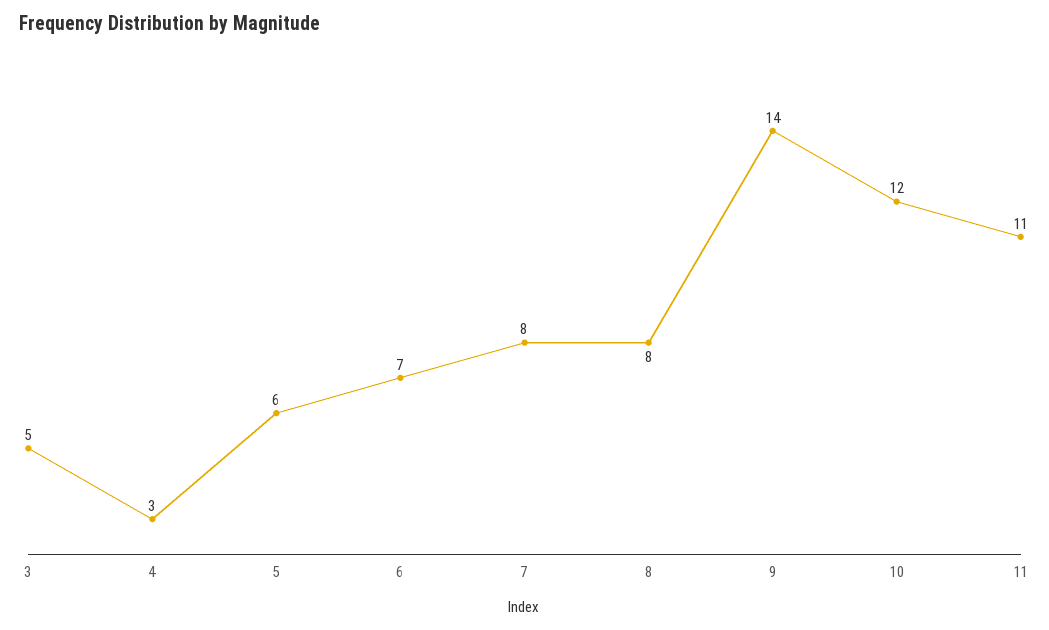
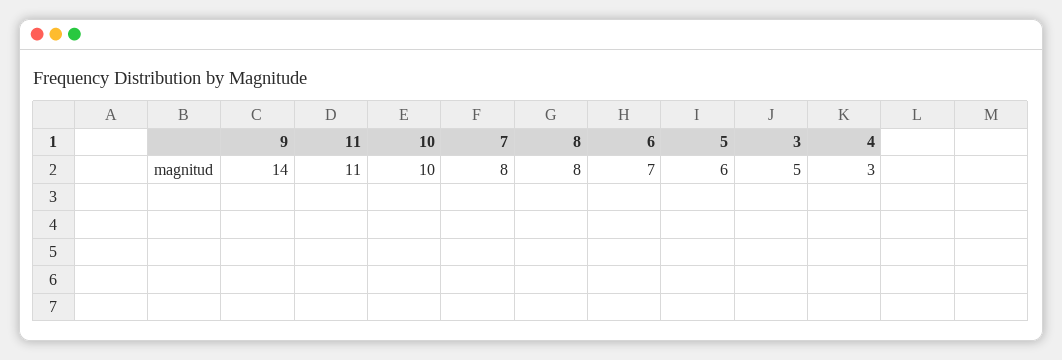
  {
    "3": 5,
    "4": 3,
    "5": 6,
    "6": 7,
    "7": 8,
    "8": 8,
    "9": 14,
-   "10": 12,
+   "10": 10,
    "11": 11
  }

